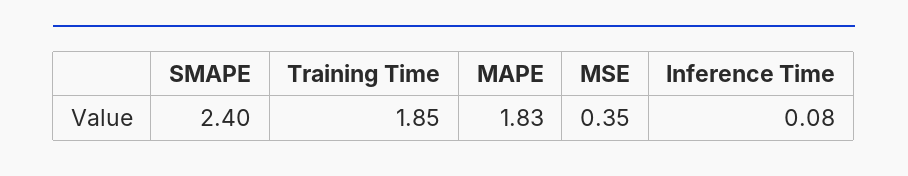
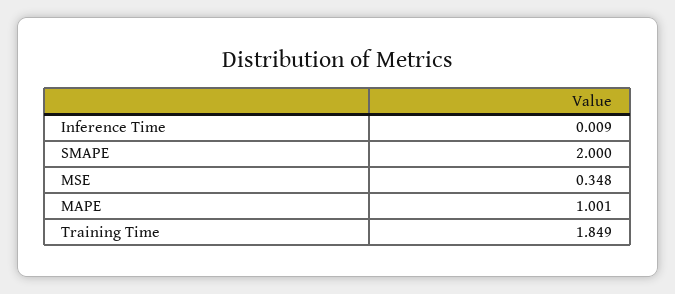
  {
-   "SMAPE": 2.4,
+   "SMAPE": 2,
    "Training Time": 1.849,
-   "MAPE": 1.83,
+   "MAPE": 1.001,
    "MSE": 0.348,
-   "Inference Time": 0.08
+   "Inference Time": 0.009
  }

